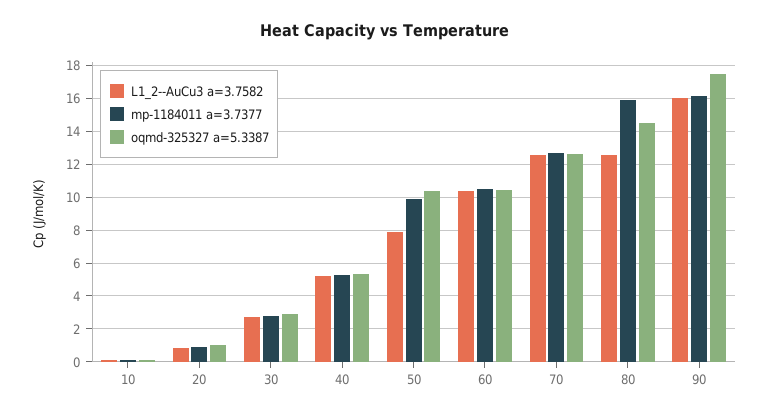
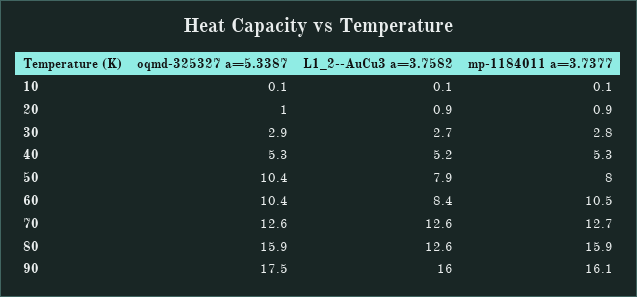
  {
    "L1_2--AuCu3 a=3.7582": {
      "10": 0.1,
      "20": 0.9,
      "30": 2.7,
      "40": 5.2,
      "50": 7.9,
-     "60": 10.5,
+     "60": 8.4,
      "70": 12.6,
      "80": 12.6,
      "90": 16
    },
    "mp-1184011 a=3.7377": {
      "10": 0.1,
      "20": 0.9,
      "30": 2.8,
      "40": 5.3,
-     "50": 10,
+     "50": 8,
      "60": 10.5,
      "70": 12.7,
      "80": 15.9,
      "90": 16.1
    },
    "oqmd-325327 a=5.3387": {
      "10": 0.1,
      "20": 1,
      "30": 2.9,
      "40": 5.3,
      "50": 10.4,
      "60": 10.4,
      "70": 12.6,
-     "80": 14.5,
+     "80": 15.9,
      "90": 17.5
    }
  }

